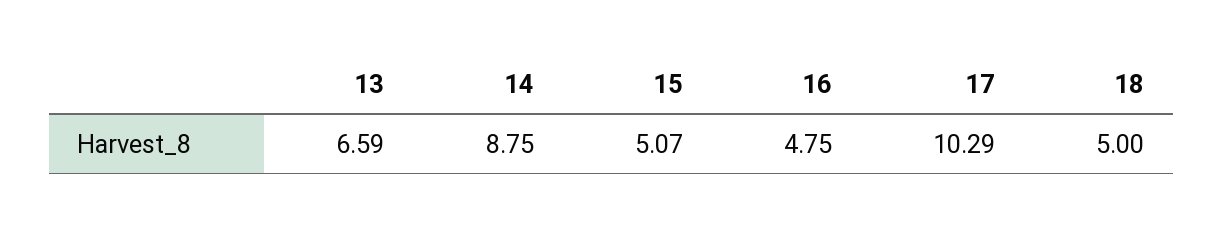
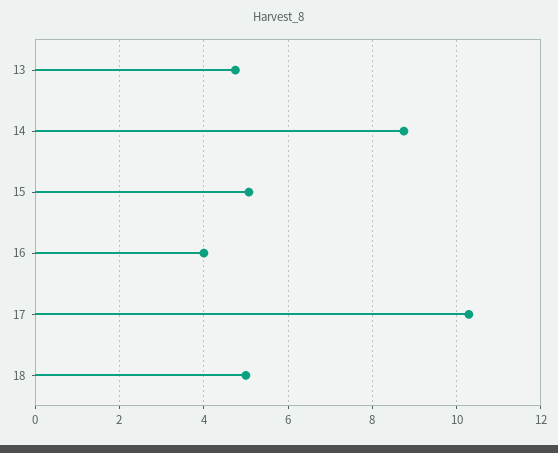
  {
-   "13": 6.59,
+   "13": 4.8,
    "14": 8.75,
    "15": 5.07,
-   "16": 4.75,
+   "16": 4,
    "17": 10.29,
    "18": 5
  }

